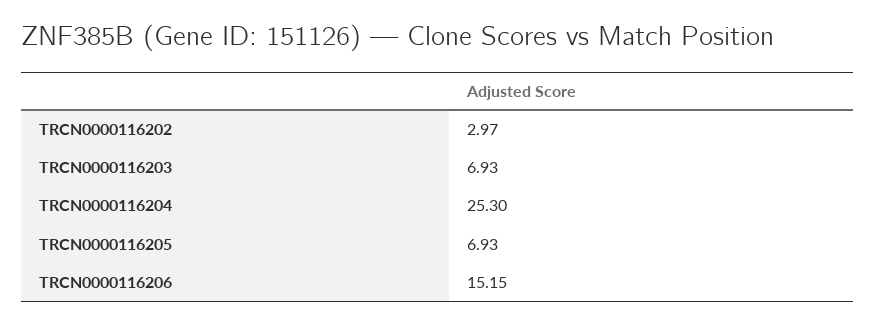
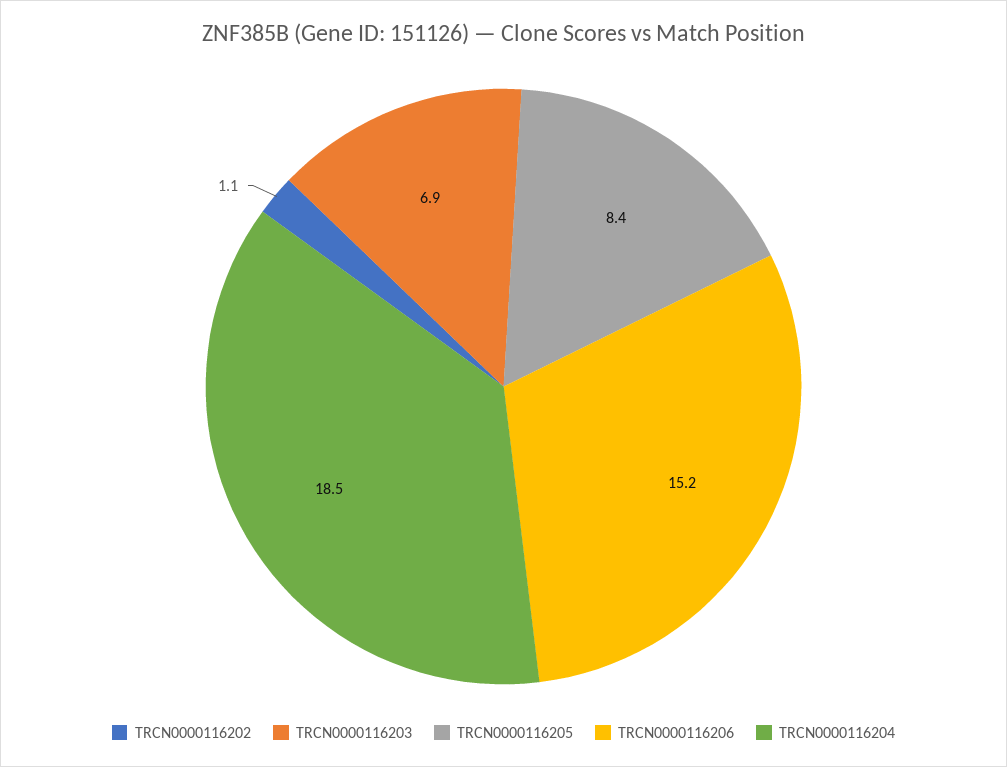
  {
-   "TRCN0000116202": 2.97,
+   "TRCN0000116202": 1.1,
    "TRCN0000116203": 6.93,
-   "TRCN0000116204": 25.3,
+   "TRCN0000116204": 18.5,
-   "TRCN0000116205": 6.93,
+   "TRCN0000116205": 8.4,
    "TRCN0000116206": 15.15
  }

